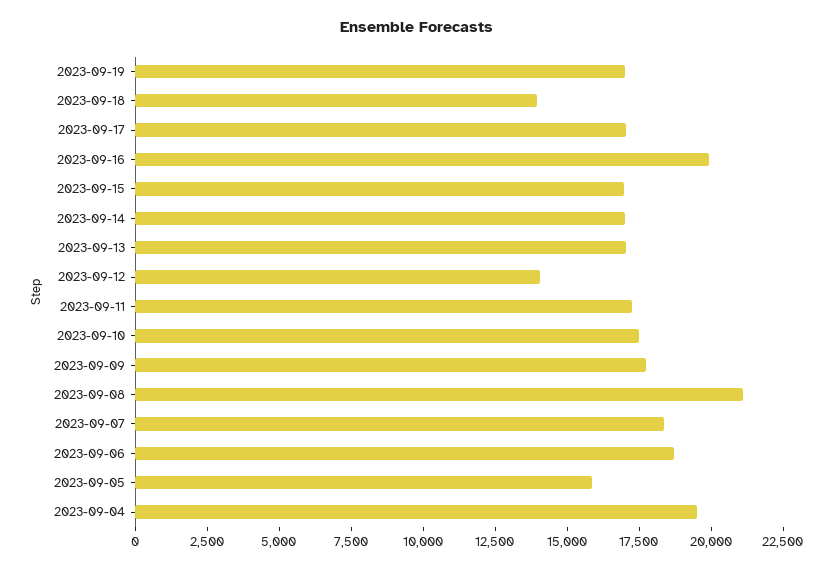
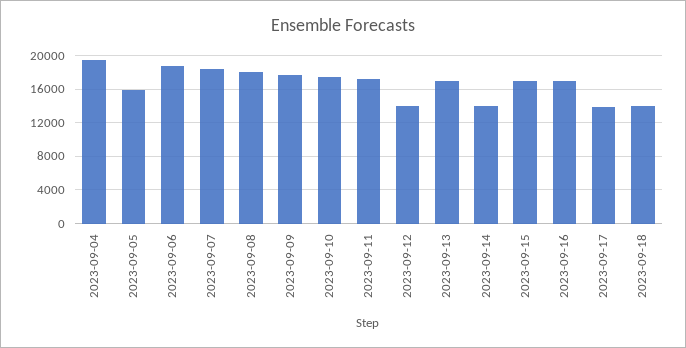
  {
-   "2023-09-19": 17000,
    "2023-09-18": 14000,
-   "2023-09-17": 17000,
+   "2023-09-17": 14000,
-   "2023-09-16": 20000,
+   "2023-09-16": 17000,
    "2023-09-15": 17000,
-   "2023-09-14": 17000,
+   "2023-09-14": 14000,
    "2023-09-13": 17000,
    "2023-09-12": 14000,
    "2023-09-11": 17500,
    "2023-09-10": 17500,
    "2023-09-09": 17500,
-   "2023-09-08": 21000,
+   "2023-09-08": 18000,
    "2023-09-07": 18500,
    "2023-09-06": 18500,
    "2023-09-05": 16000,
    "2023-09-04": 19500
  }

